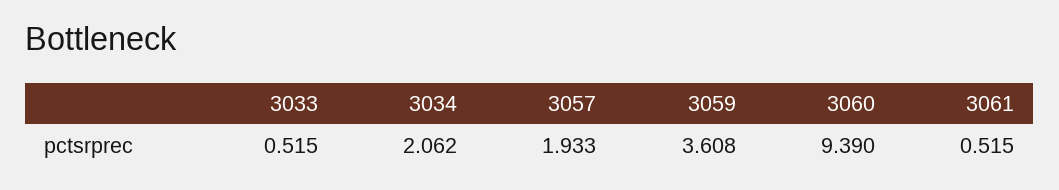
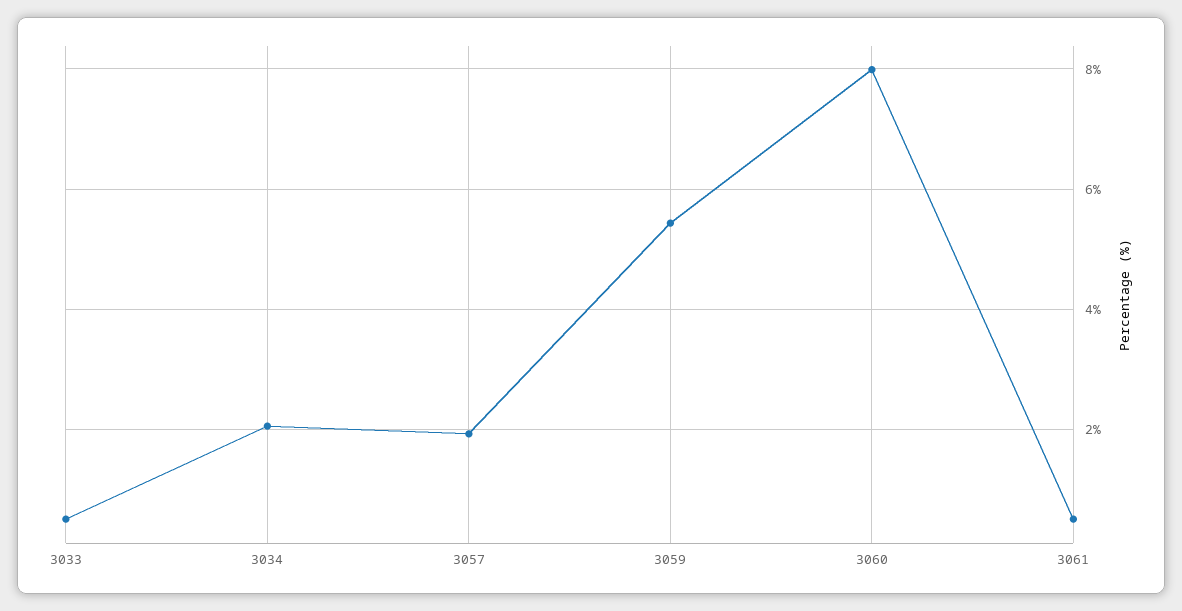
  {
    "3033": 0.515,
    "3034": 2.062,
    "3057": 1.933,
-   "3059": 3.608,
+   "3059": 5.4,
-   "3060": 9.39,
+   "3060": 8,
    "3061": 0.515
  }

